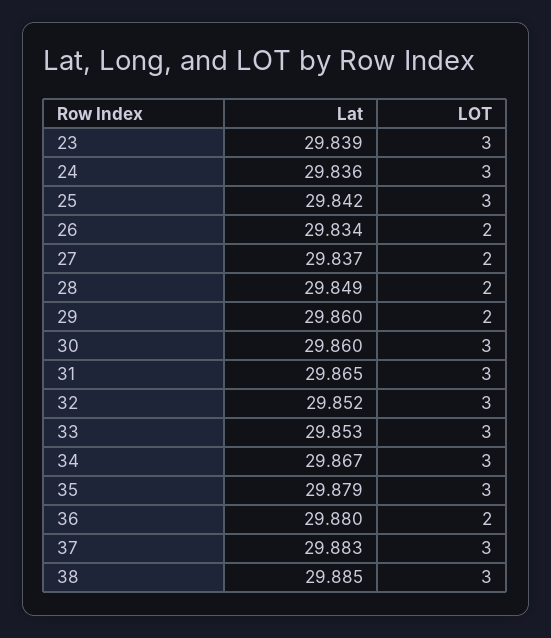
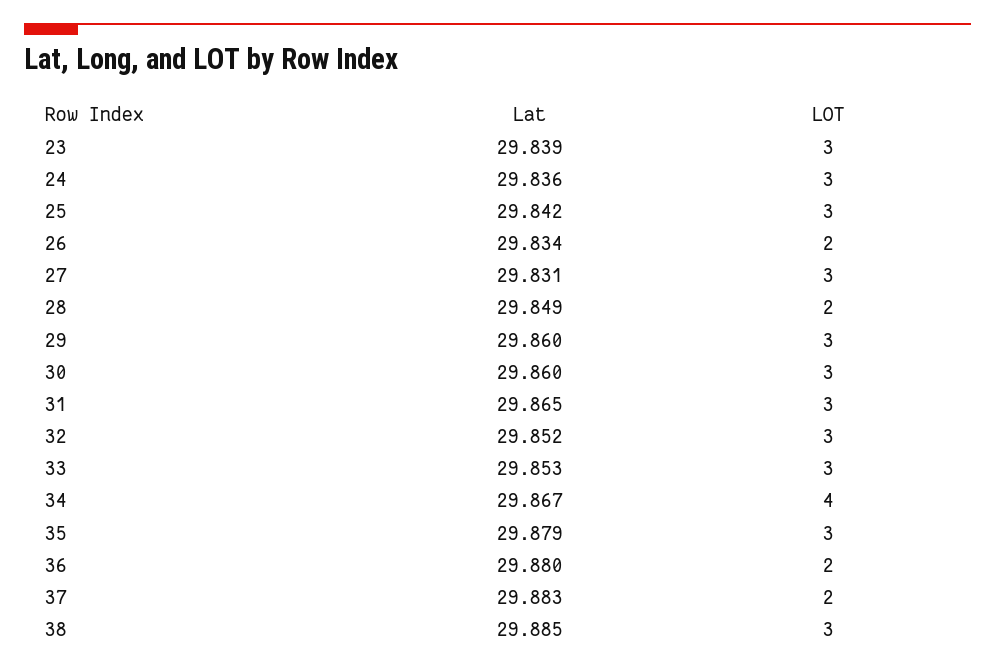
  {
    "Lat": {
      "23": 29.839,
      "24": 29.836,
      "25": 29.842,
      "26": 29.834,
-     "27": 29.837,
+     "27": 29.831,
      "28": 29.849,
      "29": 29.86,
      "30": 29.86,
      "31": 29.865,
      "32": 29.852,
      "33": 29.853,
      "34": 29.867,
      "35": 29.879,
      "36": 29.88,
      "37": 29.883,
      "38": 29.885
    },
    "LOT": {
      "23": 3,
      "24": 3,
      "25": 3,
      "26": 2,
-     "27": 2,
+     "27": 3,
      "28": 2,
-     "29": 2,
+     "29": 3,
      "30": 3,
      "31": 3,
      "32": 3,
      "33": 3,
-     "34": 3,
+     "34": 4,
      "35": 3,
      "36": 2,
-     "37": 3,
+     "37": 2,
      "38": 3
    }
  }

